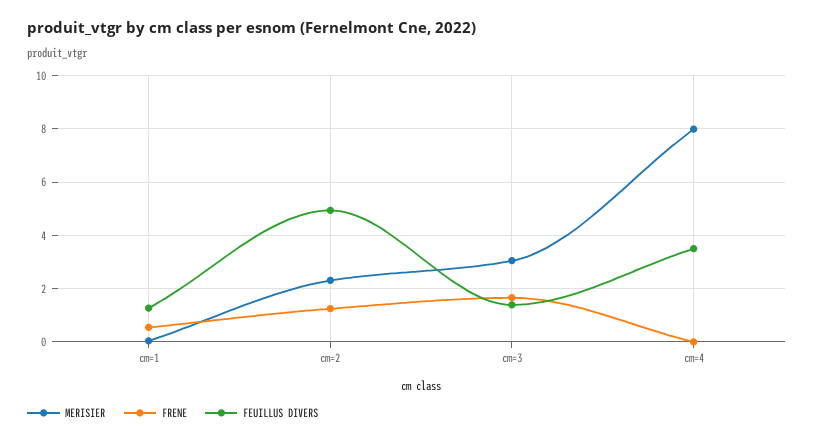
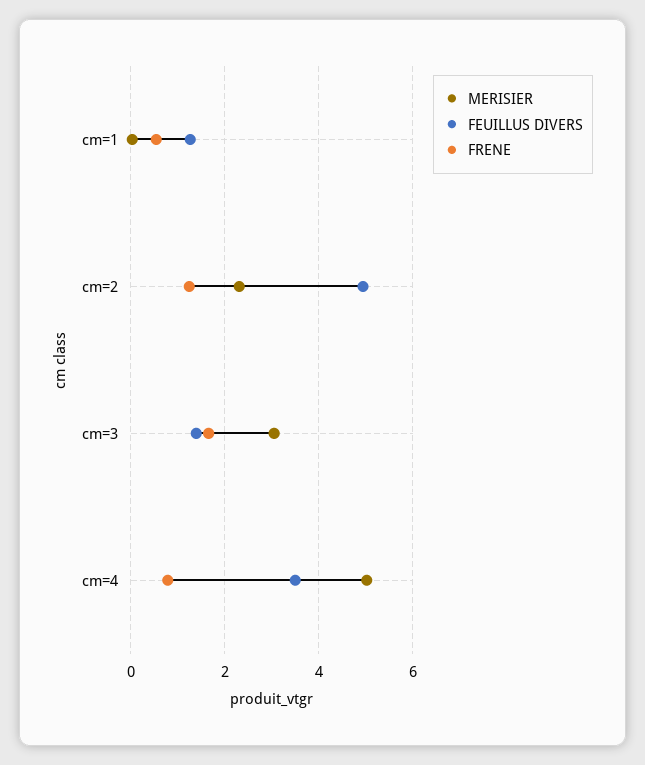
  {
    "MERISIER": {
      "cm=1": 0,
      "cm=2": 2.4,
      "cm=3": 3,
-     "cm=4": 8
+     "cm=4": 5
    },
    "FRENE": {
      "cm=1": 0.6,
      "cm=2": 1.2,
      "cm=3": 1.6,
-     "cm=4": 0
+     "cm=4": 0.8
    },
    "FEUILLUS DIVERS": {
      "cm=1": 1.2,
      "cm=2": 5,
      "cm=3": 1.4,
      "cm=4": 3.6
    }
  }

